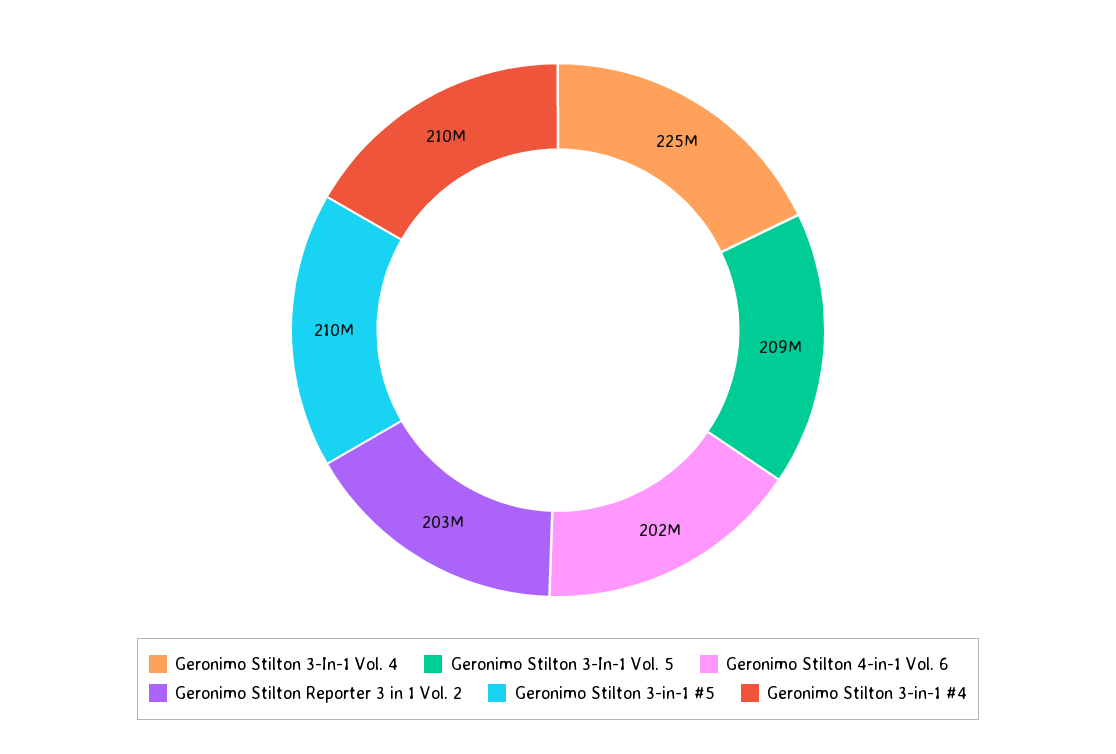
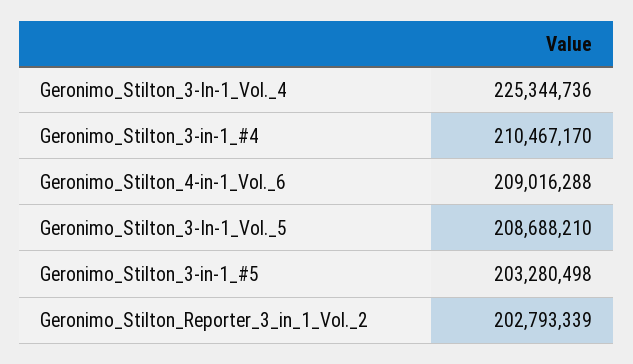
  {
    "Geronimo Stilton 3-In-1 Vol. 4": 225344736,
    "Geronimo Stilton 3-In-1 Vol. 5": 208688210,
-   "Geronimo Stilton 4-in-1 Vol. 6": 202000000,
+   "Geronimo Stilton 4-in-1 Vol. 6": 209016288,
    "Geronimo Stilton Reporter 3 in 1 Vol. 2": 202793339,
-   "Geronimo Stilton 3-in-1 #5": 210000000,
+   "Geronimo Stilton 3-in-1 #5": 203280498,
    "Geronimo Stilton 3-in-1 #4": 210467170
  }

